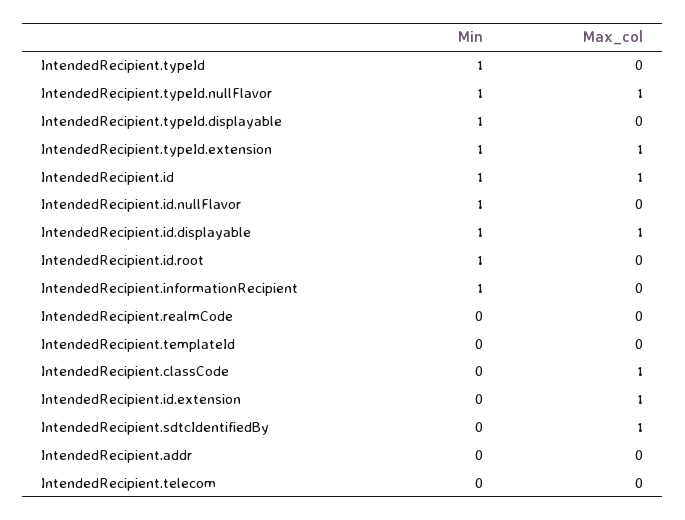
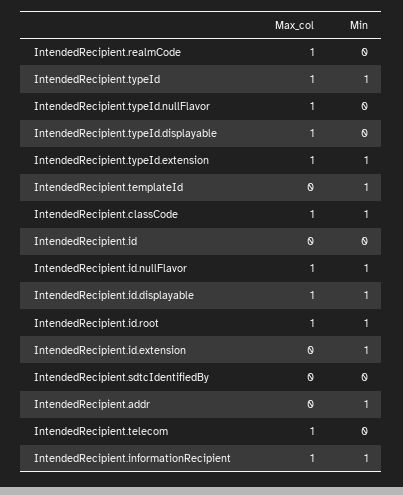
  {
    "Min": {
      "IntendedRecipient.typeId": 1,
-     "IntendedRecipient.typeId.nullFlavor": 1,
+     "IntendedRecipient.typeId.nullFlavor": 0,
-     "IntendedRecipient.typeId.displayable": 1,
+     "IntendedRecipient.typeId.displayable": 0,
      "IntendedRecipient.typeId.extension": 1,
-     "IntendedRecipient.id": 1,
+     "IntendedRecipient.id": 0,
      "IntendedRecipient.id.nullFlavor": 1,
      "IntendedRecipient.id.displayable": 1,
      "IntendedRecipient.id.root": 1,
      "IntendedRecipient.informationRecipient": 1,
      "IntendedRecipient.realmCode": 0,
-     "IntendedRecipient.templateId": 0,
+     "IntendedRecipient.templateId": 1,
-     "IntendedRecipient.classCode": 0,
+     "IntendedRecipient.classCode": 1,
-     "IntendedRecipient.id.extension": 0,
+     "IntendedRecipient.id.extension": 1,
      "IntendedRecipient.sdtcIdentifiedBy": 0,
-     "IntendedRecipient.addr": 0,
+     "IntendedRecipient.addr": 1,
      "IntendedRecipient.telecom": 0
    },
    "Max_col": {
-     "IntendedRecipient.typeId": 0,
+     "IntendedRecipient.typeId": 1,
      "IntendedRecipient.typeId.nullFlavor": 1,
-     "IntendedRecipient.typeId.displayable": 0,
+     "IntendedRecipient.typeId.displayable": 1,
      "IntendedRecipient.typeId.extension": 1,
-     "IntendedRecipient.id": 1,
+     "IntendedRecipient.id": 0,
-     "IntendedRecipient.id.nullFlavor": 0,
+     "IntendedRecipient.id.nullFlavor": 1,
      "IntendedRecipient.id.displayable": 1,
-     "IntendedRecipient.id.root": 0,
+     "IntendedRecipient.id.root": 1,
-     "IntendedRecipient.informationRecipient": 0,
+     "IntendedRecipient.informationRecipient": 1,
-     "IntendedRecipient.realmCode": 0,
+     "IntendedRecipient.realmCode": 1,
      "IntendedRecipient.templateId": 0,
      "IntendedRecipient.classCode": 1,
-     "IntendedRecipient.id.extension": 1,
+     "IntendedRecipient.id.extension": 0,
-     "IntendedRecipient.sdtcIdentifiedBy": 1,
+     "IntendedRecipient.sdtcIdentifiedBy": 0,
      "IntendedRecipient.addr": 0,
-     "IntendedRecipient.telecom": 0
+     "IntendedRecipient.telecom": 1
    }
  }

